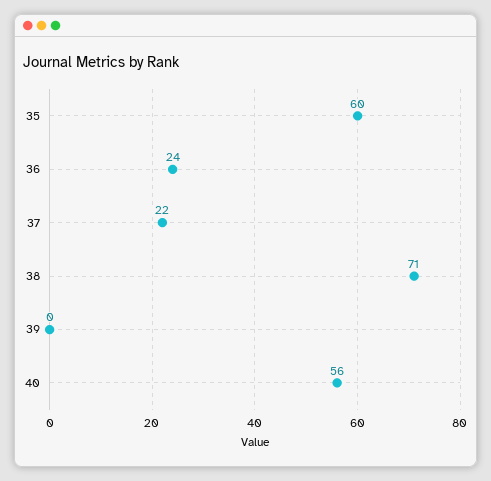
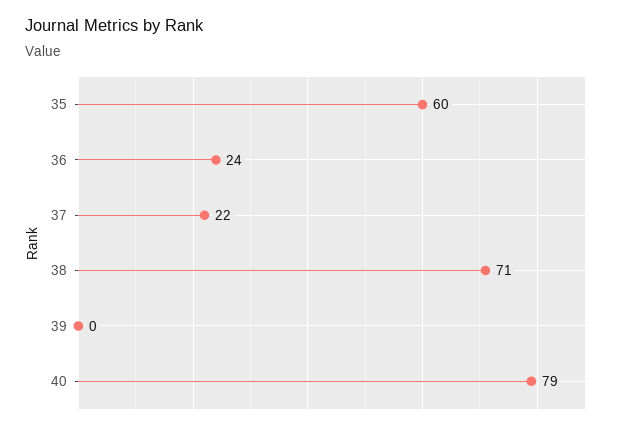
  {
    "35": 60,
    "36": 24,
    "37": 22,
    "38": 71,
    "39": 0,
-   "40": 56
+   "40": 79
  }

